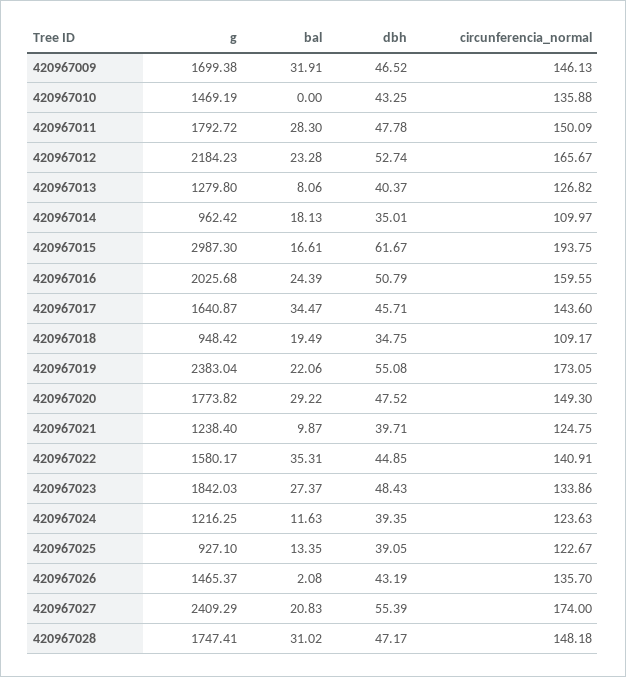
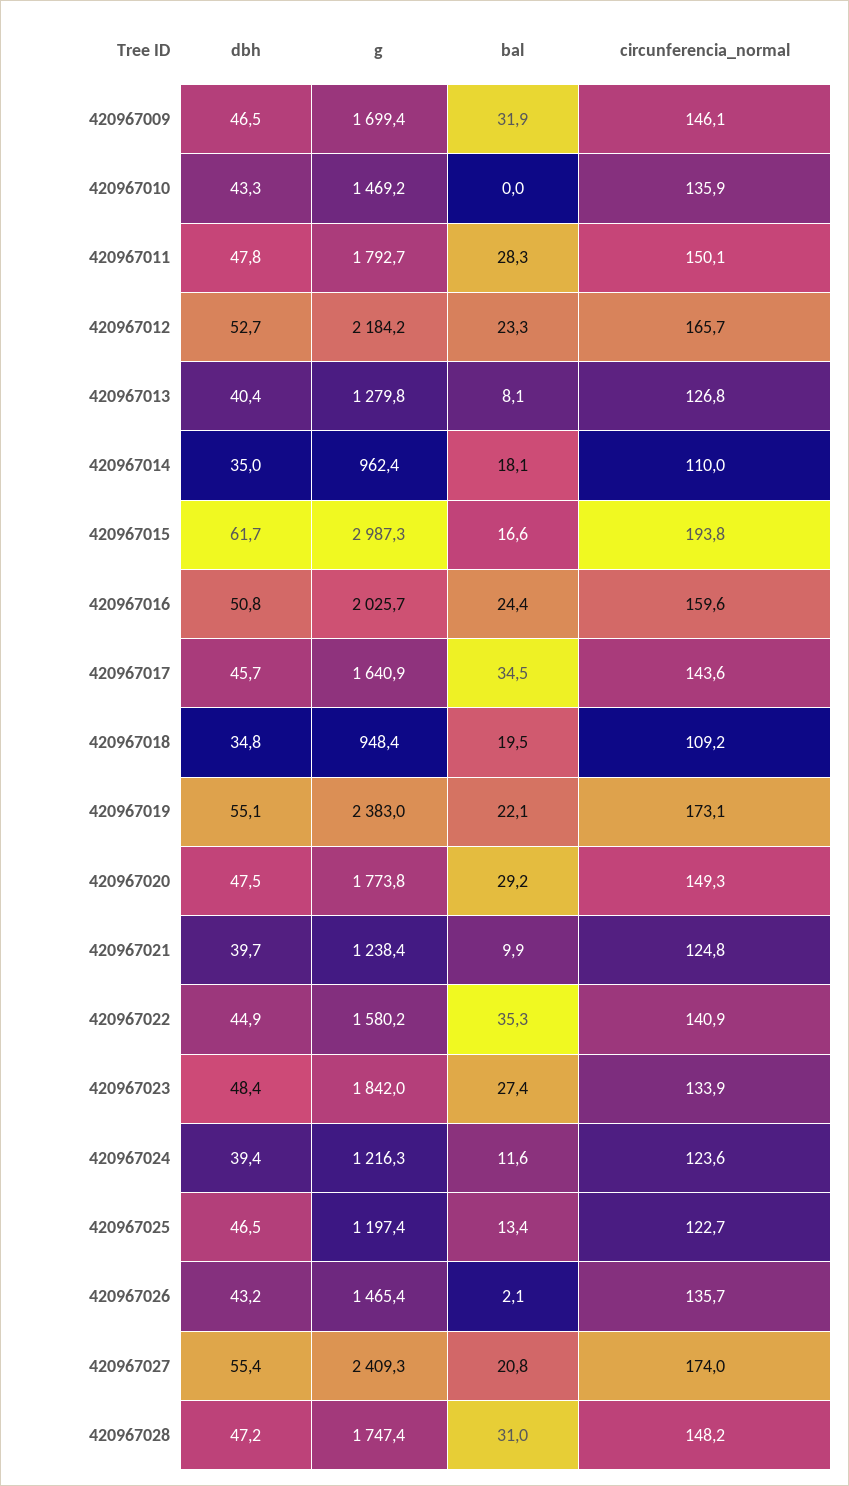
  {
    "g": {
      "420967009": 1699.38,
      "420967010": 1469.19,
      "420967011": 1792.72,
      "420967012": 2184.23,
      "420967013": 1279.8,
      "420967014": 962.42,
      "420967015": 2987.3,
      "420967016": 2025.68,
      "420967017": 1640.87,
      "420967018": 948.42,
      "420967019": 2383.04,
      "420967020": 1773.82,
      "420967021": 1238.4,
      "420967022": 1580.17,
      "420967023": 1842.03,
      "420967024": 1216.25,
-     "420967025": 927.1,
+     "420967025": 1197.4,
      "420967026": 1465.37,
      "420967027": 2409.29,
      "420967028": 1747.41
    },
    "bal": {
      "420967009": 31.91,
      "420967010": 0,
      "420967011": 28.3,
      "420967012": 23.28,
      "420967013": 8.06,
      "420967014": 18.13,
      "420967015": 16.61,
      "420967016": 24.39,
      "420967017": 34.47,
      "420967018": 19.49,
      "420967019": 22.06,
      "420967020": 29.22,
      "420967021": 9.87,
      "420967022": 35.31,
      "420967023": 27.37,
      "420967024": 11.63,
      "420967025": 13.35,
      "420967026": 2.08,
      "420967027": 20.83,
      "420967028": 31.02
    },
    "dbh": {
      "420967009": 46.52,
      "420967010": 43.25,
      "420967011": 47.78,
      "420967012": 52.74,
      "420967013": 40.37,
      "420967014": 35.01,
      "420967015": 61.67,
      "420967016": 50.79,
      "420967017": 45.71,
      "420967018": 34.75,
      "420967019": 55.08,
      "420967020": 47.52,
      "420967021": 39.71,
      "420967022": 44.85,
      "420967023": 48.43,
      "420967024": 39.35,
-     "420967025": 39.05,
+     "420967025": 46.5,
      "420967026": 43.19,
      "420967027": 55.39,
      "420967028": 47.17
    },
    "circunferencia_normal": {
      "420967009": 146.13,
      "420967010": 135.88,
      "420967011": 150.09,
      "420967012": 165.67,
      "420967013": 126.82,
      "420967014": 109.97,
      "420967015": 193.75,
      "420967016": 159.55,
      "420967017": 143.6,
      "420967018": 109.17,
      "420967019": 173.05,
      "420967020": 149.3,
      "420967021": 124.75,
      "420967022": 140.91,
      "420967023": 133.86,
      "420967024": 123.63,
      "420967025": 122.67,
      "420967026": 135.7,
      "420967027": 174,
      "420967028": 148.18
    }
  }

